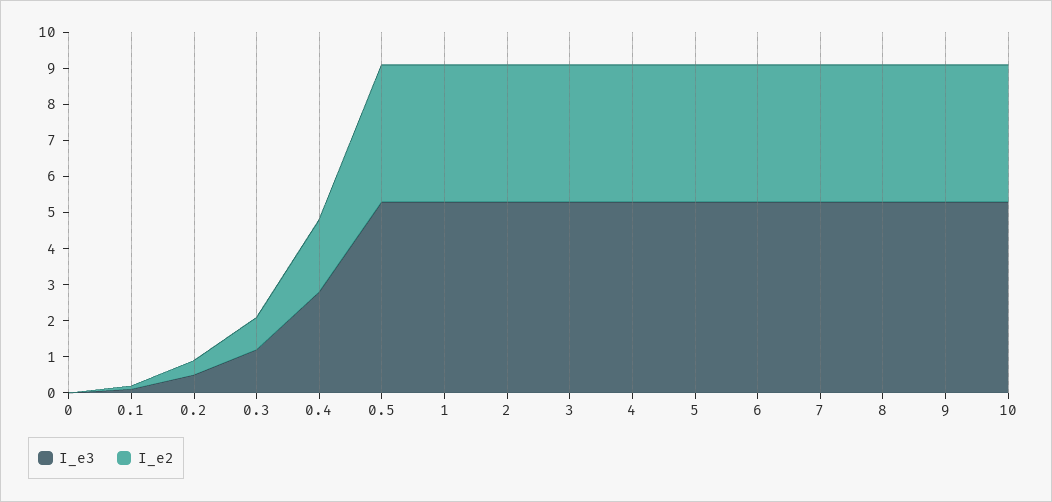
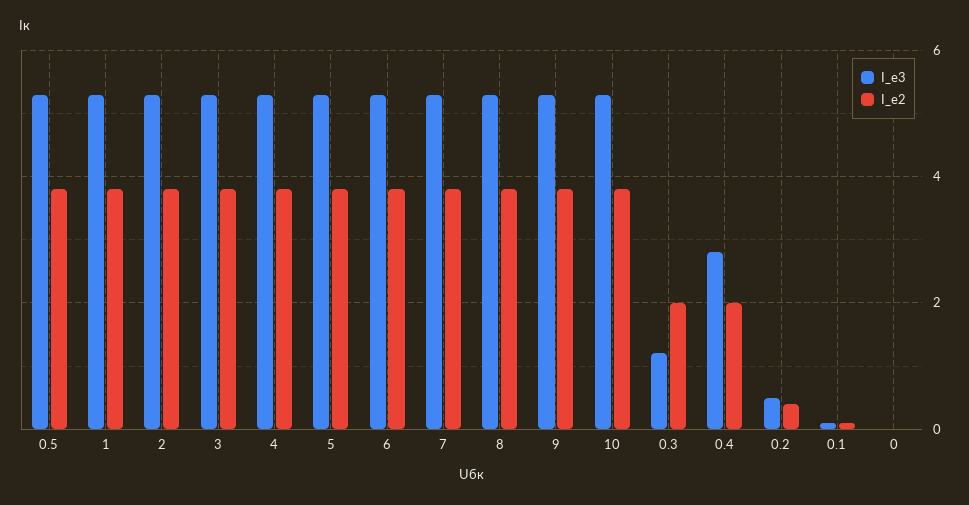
  {
    "I_e3": {
      "0": 0,
      "0.1": 0,
      "0.2": 0.5,
      "0.3": 1,
      "0.4": 3,
      "0.5": 5.5,
      "1": 5.5,
      "2": 5.5,
      "3": 5.5,
      "4": 5.5,
      "5": 5.5,
      "6": 5.5,
      "7": 5.5,
      "8": 5.5,
      "9": 5.5,
      "10": 5.5
    },
    "I_e2": {
      "0": 0,
      "0.1": 0,
      "0.2": 0.5,
-     "0.3": 1,
+     "0.3": 2,
      "0.4": 2,
      "0.5": 4,
      "1": 4,
      "2": 4,
      "3": 4,
      "4": 4,
      "5": 4,
      "6": 4,
      "7": 4,
      "8": 4,
      "9": 4,
      "10": 4
    }
  }

